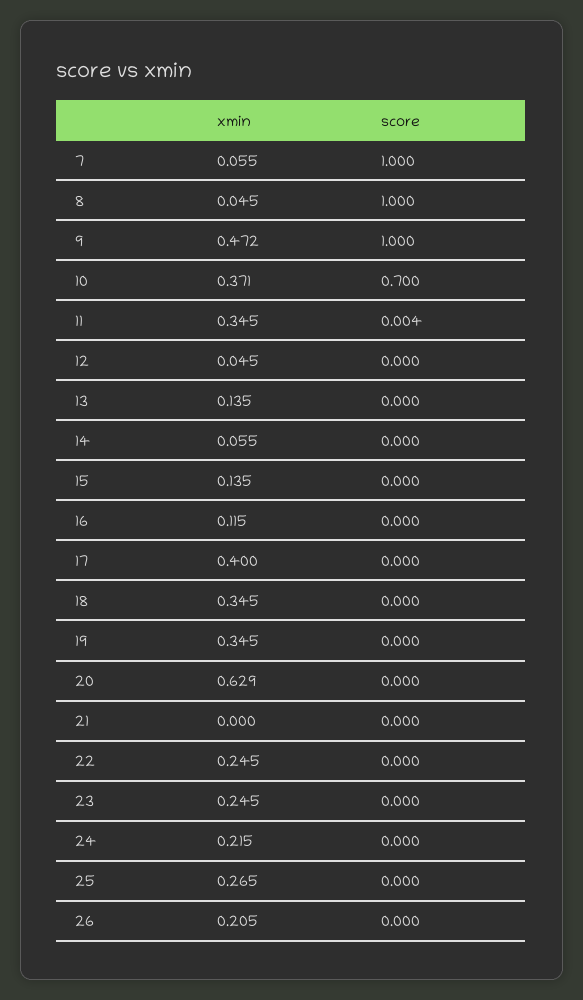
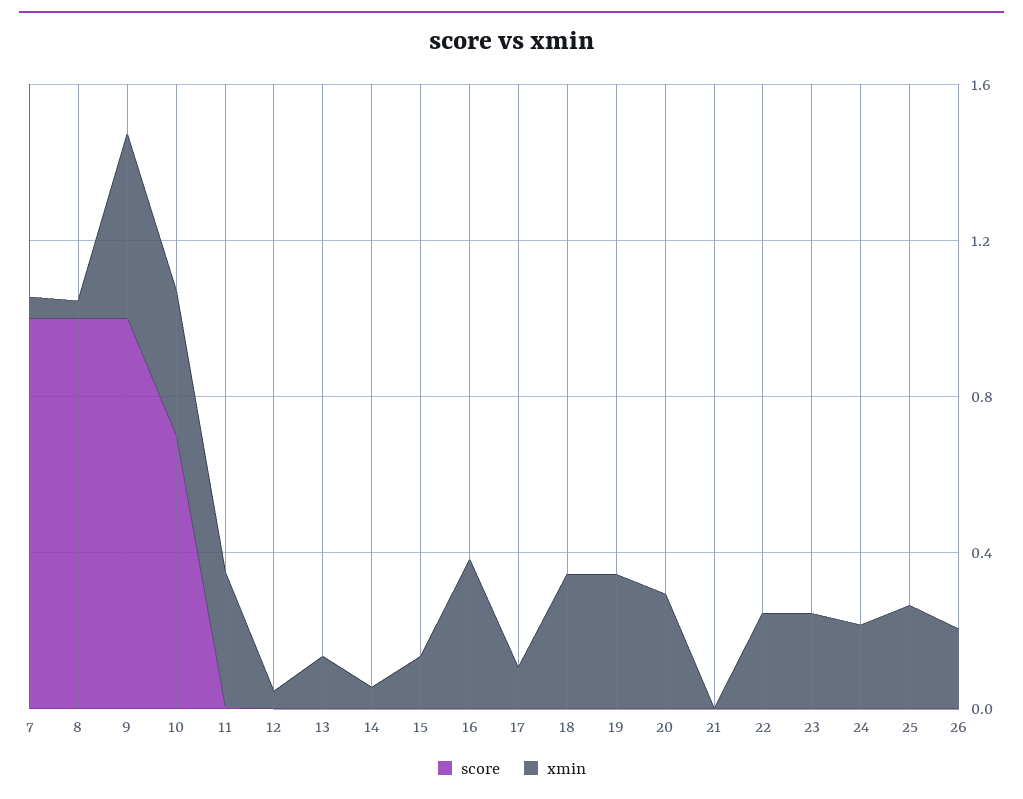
  {
    "xmin": {
      "7": 0.055,
      "8": 0.045,
      "9": 0.472,
      "10": 0.371,
      "11": 0.345,
      "12": 0.045,
      "13": 0.135,
      "14": 0.055,
      "15": 0.135,
-     "16": 0.115,
+     "16": 0.4,
-     "17": 0.4,
+     "17": 0.1,
      "18": 0.345,
      "19": 0.345,
-     "20": 0.629,
+     "20": 0.3,
      "21": 0,
      "22": 0.245,
      "23": 0.245,
      "24": 0.215,
      "25": 0.265,
      "26": 0.205
    },
    "score": {
      "7": 1,
      "8": 1,
      "9": 1,
      "10": 0.7,
      "11": 0.004,
      "12": 0,
      "13": 0,
      "14": 0,
      "15": 0,
      "16": 0,
      "17": 0,
      "18": 0,
      "19": 0,
      "20": 0,
      "21": 0,
      "22": 0,
      "23": 0,
      "24": 0,
      "25": 0,
      "26": 0
    }
  }

